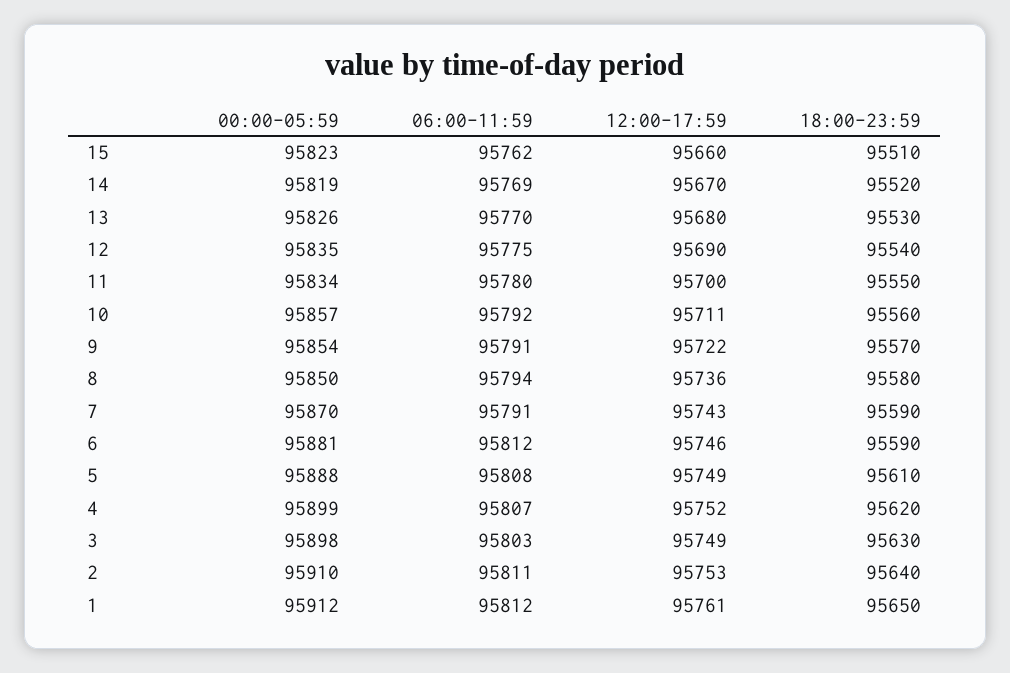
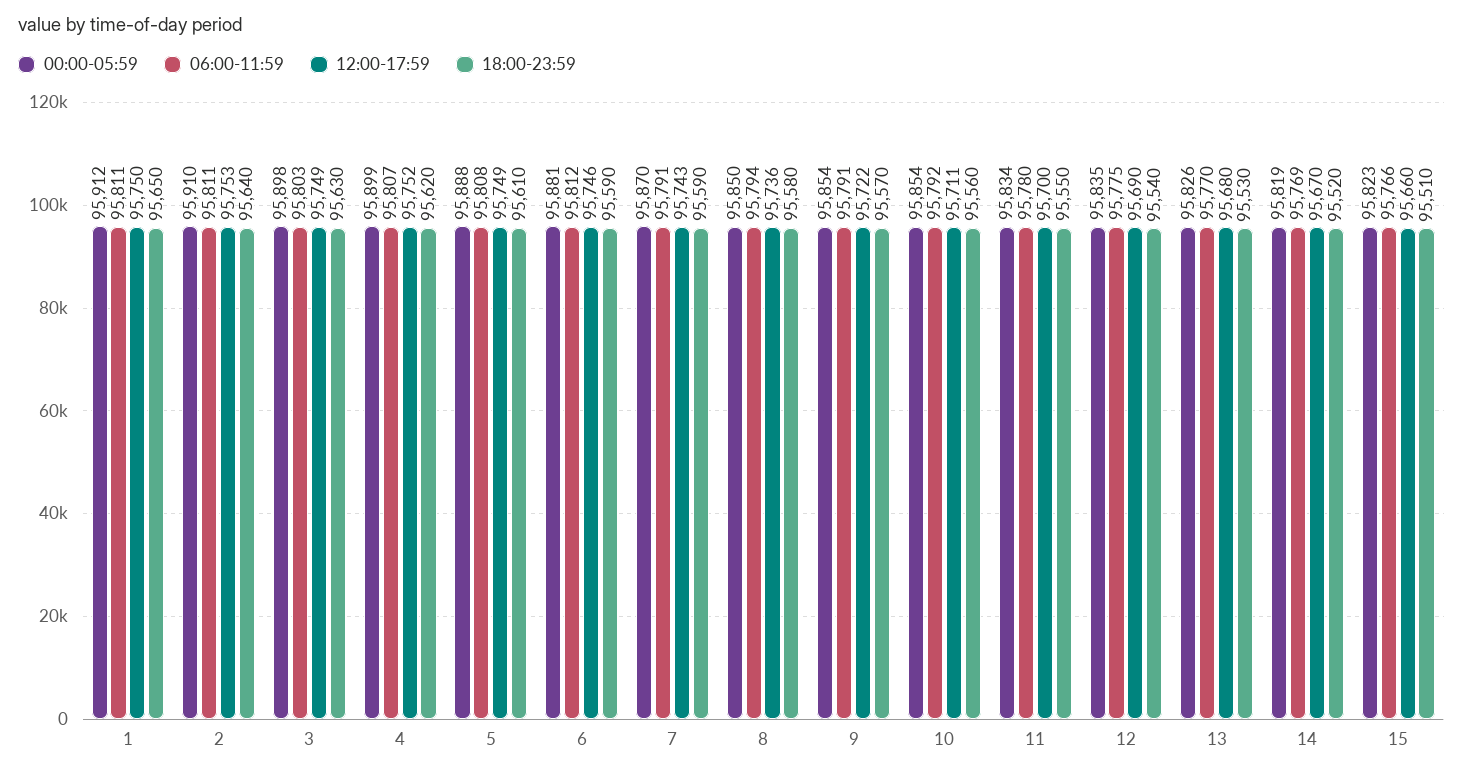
  {
    "00:00-05:59": {
      "15": 95823,
      "14": 95819,
      "13": 95826,
      "12": 95835,
      "11": 95834,
-     "10": 95857,
+     "10": 95854,
      "9": 95854,
      "8": 95850,
      "7": 95870,
      "6": 95881,
      "5": 95888,
      "4": 95899,
      "3": 95898,
      "2": 95910,
      "1": 95912
    },
    "06:00-11:59": {
-     "15": 95762,
+     "15": 95766,
      "14": 95769,
      "13": 95770,
      "12": 95775,
      "11": 95780,
      "10": 95792,
      "9": 95791,
      "8": 95794,
      "7": 95791,
      "6": 95812,
      "5": 95808,
      "4": 95807,
      "3": 95803,
      "2": 95811,
-     "1": 95812
+     "1": 95811
    },
    "12:00-17:59": {
      "15": 95660,
      "14": 95670,
      "13": 95680,
      "12": 95690,
      "11": 95700,
      "10": 95711,
      "9": 95722,
      "8": 95736,
      "7": 95743,
      "6": 95746,
      "5": 95749,
      "4": 95752,
      "3": 95749,
      "2": 95753,
-     "1": 95761
+     "1": 95750
    },
    "18:00-23:59": {
      "15": 95510,
      "14": 95520,
      "13": 95530,
      "12": 95540,
      "11": 95550,
      "10": 95560,
      "9": 95570,
      "8": 95580,
      "7": 95590,
      "6": 95590,
      "5": 95610,
      "4": 95620,
      "3": 95630,
      "2": 95640,
      "1": 95650
    }
  }

